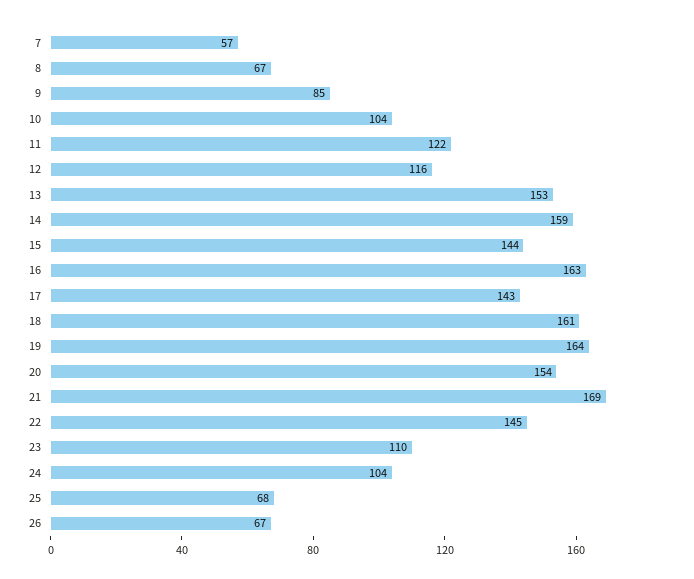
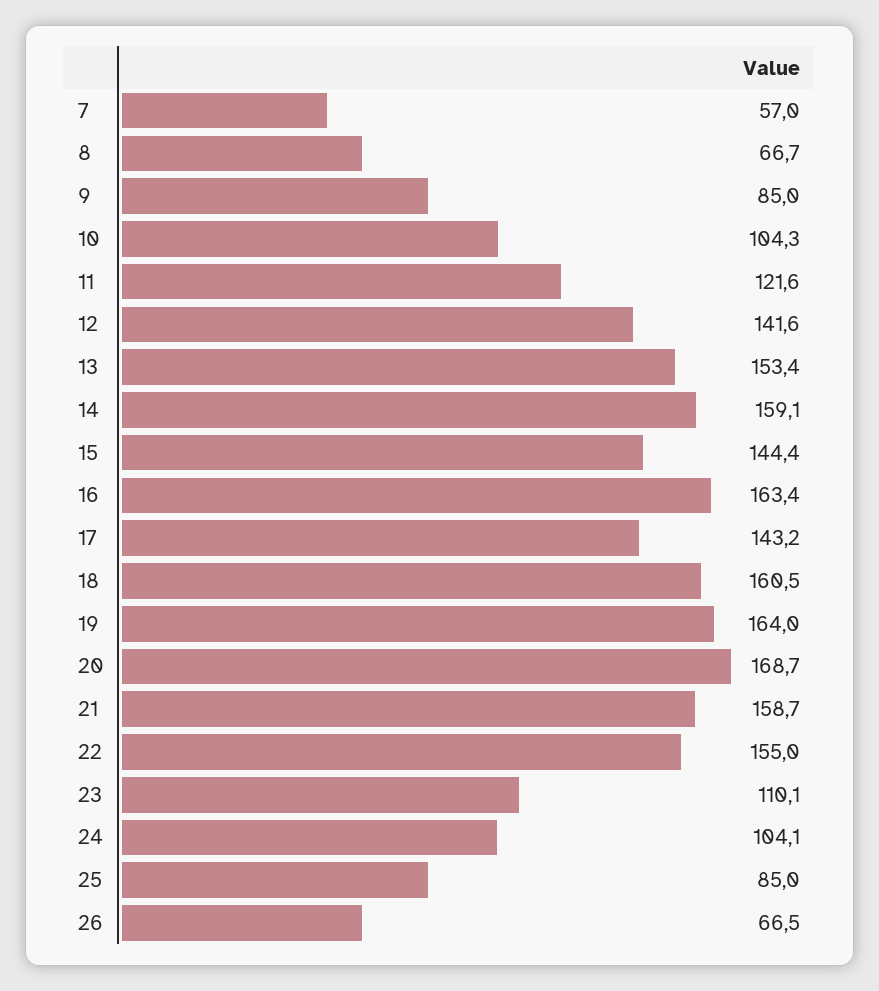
  {
    "7": 57,
    "8": 66.7,
    "9": 85,
    "10": 104.3,
    "11": 121.6,
-   "12": 116,
+   "12": 141.6,
    "13": 153.4,
    "14": 159.1,
    "15": 144.4,
    "16": 163.4,
    "17": 143.2,
    "18": 160.5,
    "19": 164,
-   "20": 154,
+   "20": 168.7,
-   "21": 169,
+   "21": 158.7,
-   "22": 145,
+   "22": 155,
    "23": 110.1,
    "24": 104.1,
-   "25": 68,
+   "25": 85,
    "26": 66.5
  }

